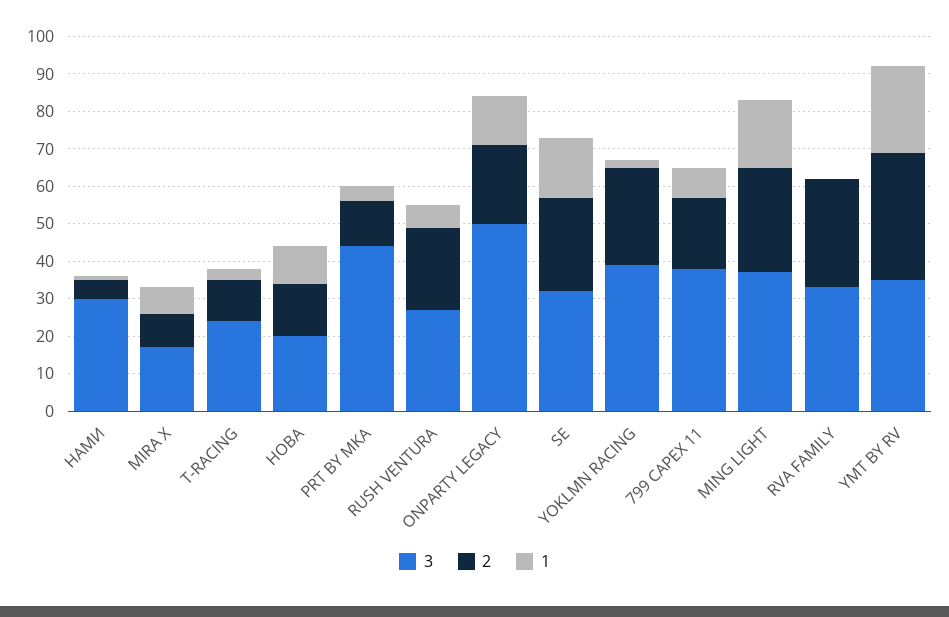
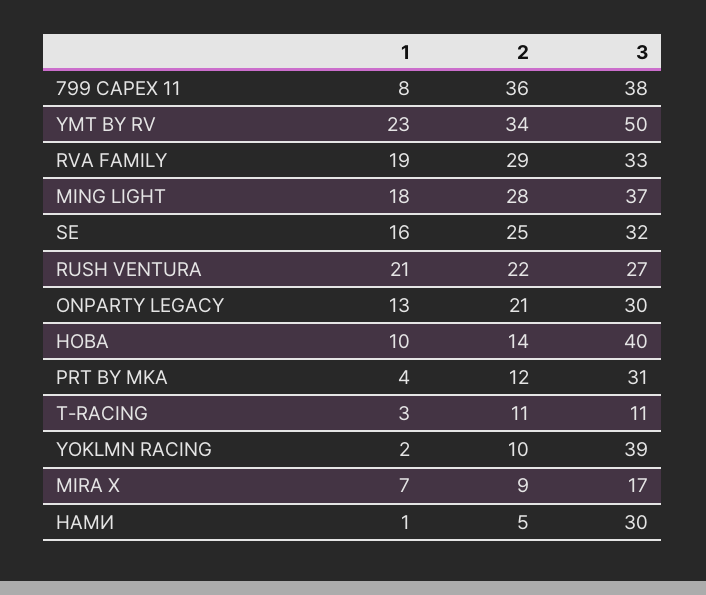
  {
    "3": {
      "НАМИ": 30,
      "MIRA X": 17,
-     "T-RACING": 25,
+     "T-RACING": 11,
-     "HOBA": 20,
+     "HOBA": 40,
-     "PRT BY MKA": 45,
+     "PRT BY MKA": 31,
      "RUSH VENTURA": 27,
-     "ONPARTY LEGACY": 50,
+     "ONPARTY LEGACY": 30,
      "SE": 32,
      "YOKLMN RACING": 39,
      "799 CAPEX 11": 38,
      "MING LIGHT": 37,
      "RVA FAMILY": 33,
-     "YMT BY RV": 35
+     "YMT BY RV": 50
    },
    "2": {
      "НАМИ": 5,
      "MIRA X": 9,
      "T-RACING": 11,
      "HOBA": 14,
      "PRT BY MKA": 12,
      "RUSH VENTURA": 22,
      "ONPARTY LEGACY": 21,
      "SE": 25,
-     "YOKLMN RACING": 25,
+     "YOKLMN RACING": 10,
-     "799 CAPEX 11": 20,
+     "799 CAPEX 11": 36,
      "MING LIGHT": 28,
      "RVA FAMILY": 29,
      "YMT BY RV": 34
    },
    "1": {
      "НАМИ": 1,
      "MIRA X": 7,
      "T-RACING": 3,
      "HOBA": 10,
      "PRT BY MKA": 4,
-     "RUSH VENTURA": 5,
+     "RUSH VENTURA": 21,
      "ONPARTY LEGACY": 13,
      "SE": 16,
      "YOKLMN RACING": 2,
      "799 CAPEX 11": 8,
      "MING LIGHT": 18,
-     "RVA FAMILY": 0,
+     "RVA FAMILY": 19,
      "YMT BY RV": 23
    }
  }

